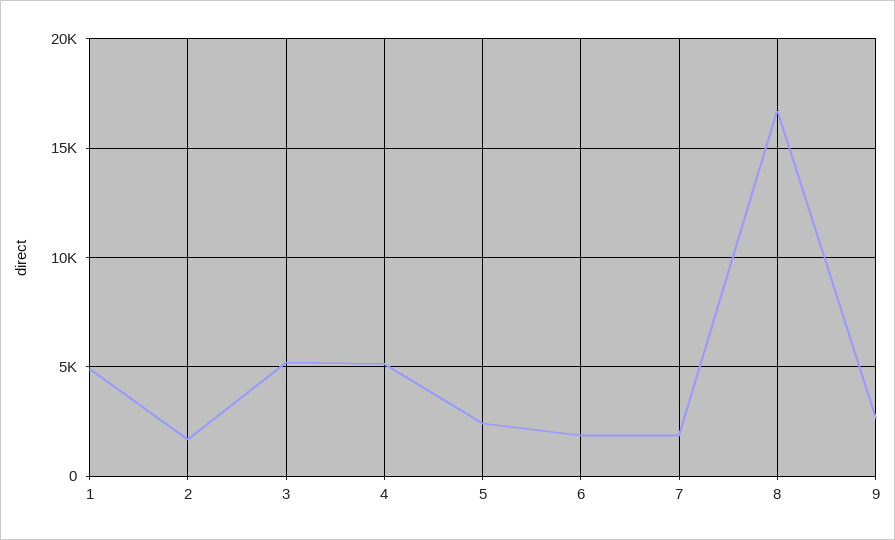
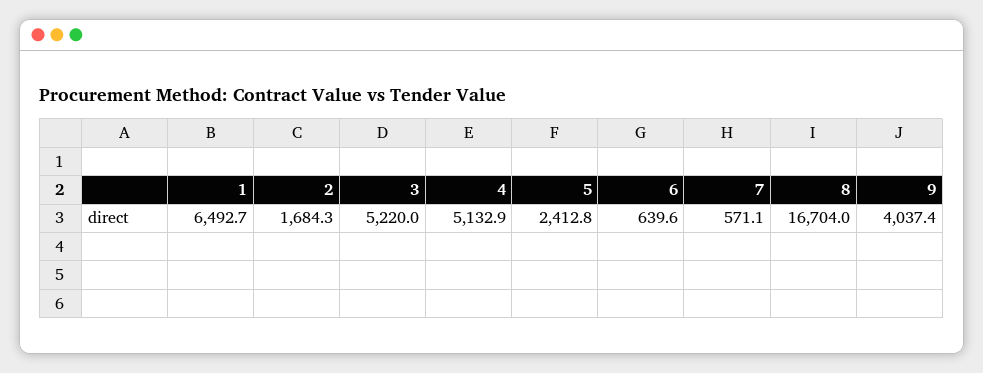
  {
-   "1": 5000,
+   "1": 6492.7,
    "2": 1684.3,
    "3": 5220,
    "4": 5132.9,
    "5": 2412.8,
-   "6": 2000,
+   "6": 639.6,
-   "7": 2000,
+   "7": 571.1,
    "8": 16704,
-   "9": 2500
+   "9": 4037.4
  }

